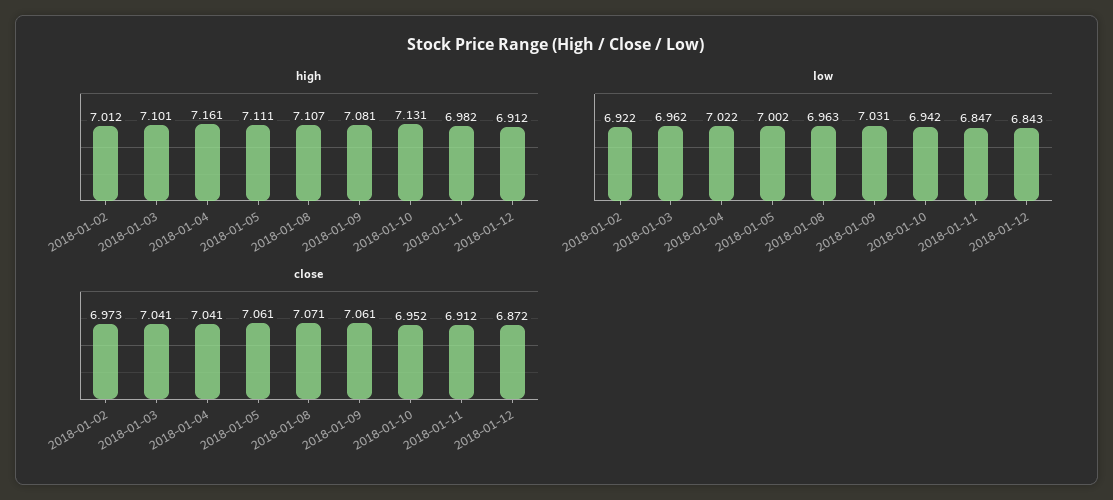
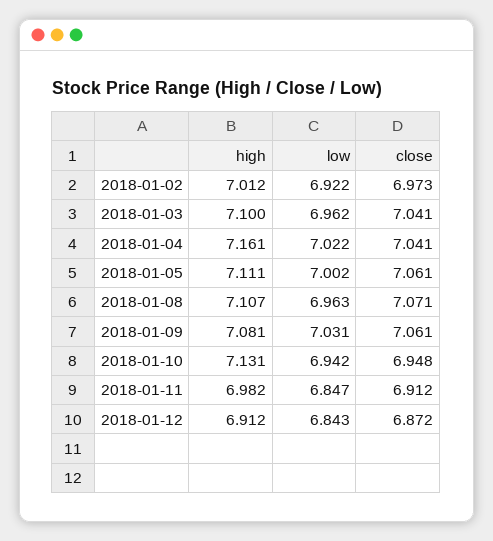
  {
    "high": {
      "2018-01-02": 7.012,
-     "2018-01-03": 7.101,
+     "2018-01-03": 7.1,
      "2018-01-04": 7.161,
      "2018-01-05": 7.111,
      "2018-01-08": 7.107,
      "2018-01-09": 7.081,
      "2018-01-10": 7.131,
      "2018-01-11": 6.982,
      "2018-01-12": 6.912
    },
    "low": {
      "2018-01-02": 6.922,
      "2018-01-03": 6.962,
      "2018-01-04": 7.022,
      "2018-01-05": 7.002,
      "2018-01-08": 6.963,
      "2018-01-09": 7.031,
      "2018-01-10": 6.942,
      "2018-01-11": 6.847,
      "2018-01-12": 6.843
    },
    "close": {
      "2018-01-02": 6.973,
      "2018-01-03": 7.041,
      "2018-01-04": 7.041,
      "2018-01-05": 7.061,
      "2018-01-08": 7.071,
      "2018-01-09": 7.061,
-     "2018-01-10": 6.952,
+     "2018-01-10": 6.948,
      "2018-01-11": 6.912,
      "2018-01-12": 6.872
    }
  }

